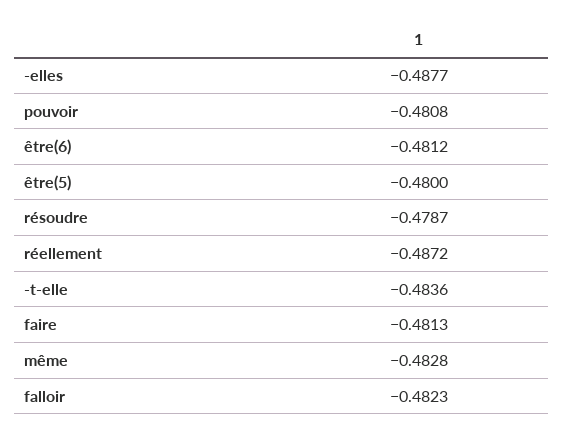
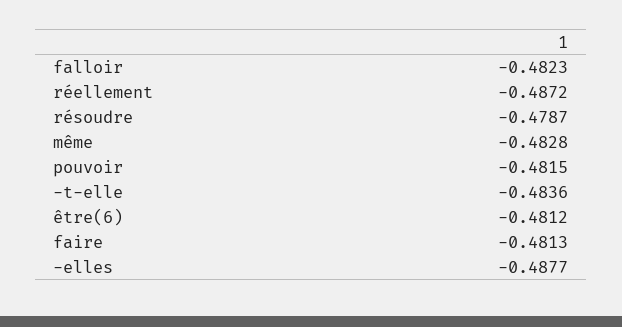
  {
    "-elles": -0.4877,
-   "pouvoir": -0.4808,
+   "pouvoir": -0.4815,
    "être(6)": -0.4812,
-   "être(5)": -0.48,
    "résoudre": -0.4787,
    "réellement": -0.4872,
    "-t-elle": -0.4836,
    "faire": -0.4813,
    "même": -0.4828,
    "falloir": -0.4823
  }

